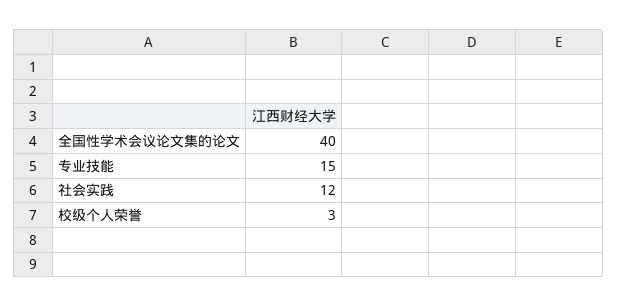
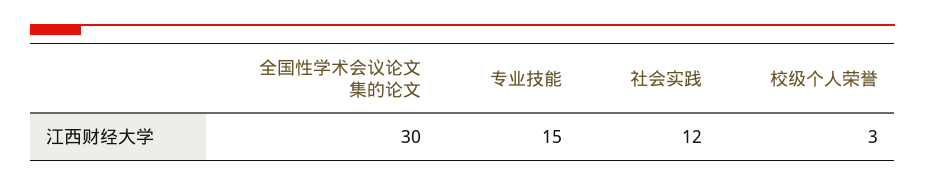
  {
-   "全国性学术会议论文集的论文": 40,
+   "全国性学术会议论文集的论文": 30,
    "专业技能": 15,
    "社会实践": 12,
    "校级个人荣誉": 3
  }

